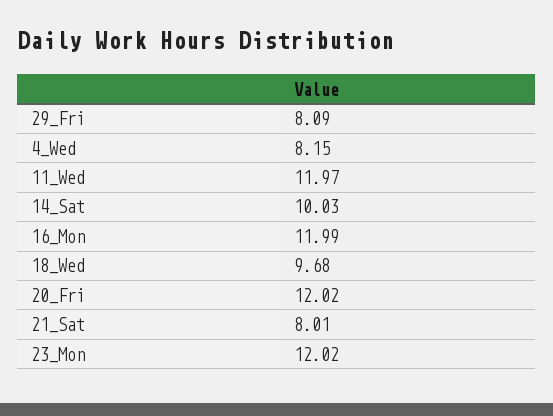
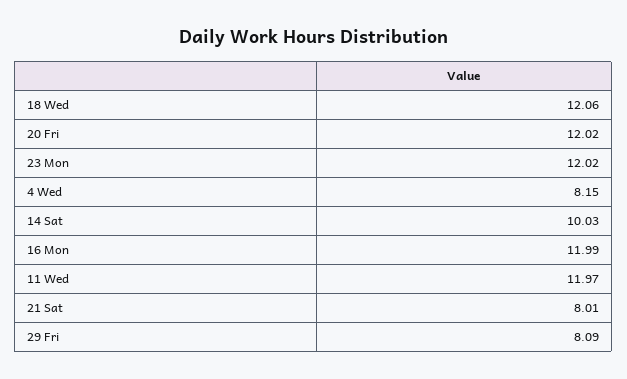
  {
    "29_Fri": 8.09,
    "4_Wed": 8.15,
    "11_Wed": 11.97,
    "14_Sat": 10.03,
    "16_Mon": 11.99,
-   "18_Wed": 9.68,
+   "18_Wed": 12.06,
    "20_Fri": 12.02,
    "21_Sat": 8.01,
    "23_Mon": 12.02
  }

